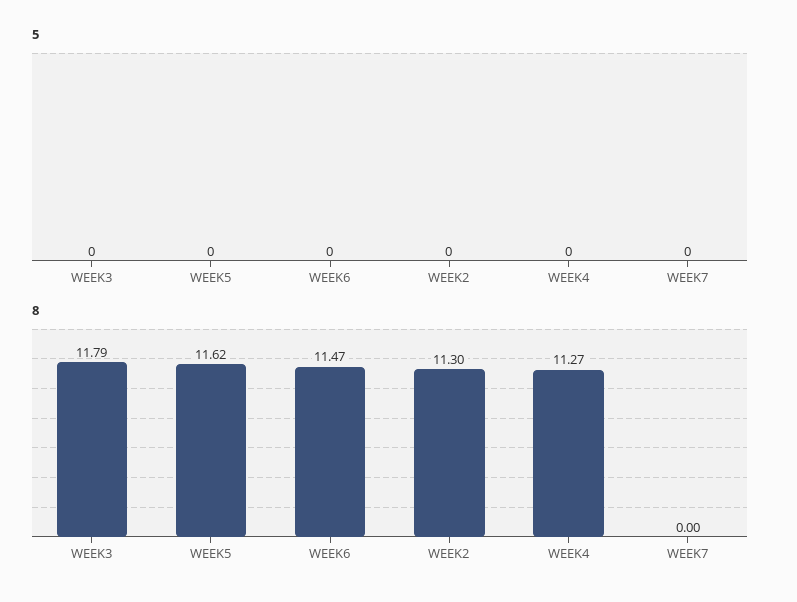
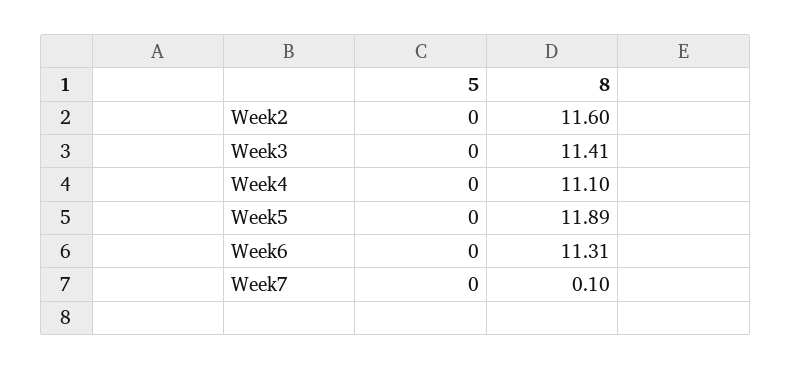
  {
    "5": {
      "WEEK3": 0,
      "WEEK5": 0,
      "WEEK6": 0,
      "WEEK2": 0,
      "WEEK4": 0,
      "WEEK7": 0
    },
    "8": {
-     "WEEK3": 11.79,
+     "WEEK3": 11.41,
-     "WEEK5": 11.62,
+     "WEEK5": 11.89,
-     "WEEK6": 11.47,
+     "WEEK6": 11.31,
-     "WEEK2": 11.3,
+     "WEEK2": 11.6,
-     "WEEK4": 11.27,
+     "WEEK4": 11.1,
-     "WEEK7": 0
+     "WEEK7": 0.1
    }
  }

